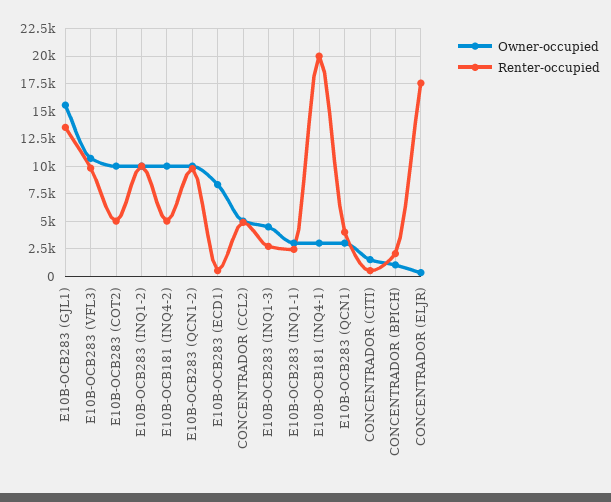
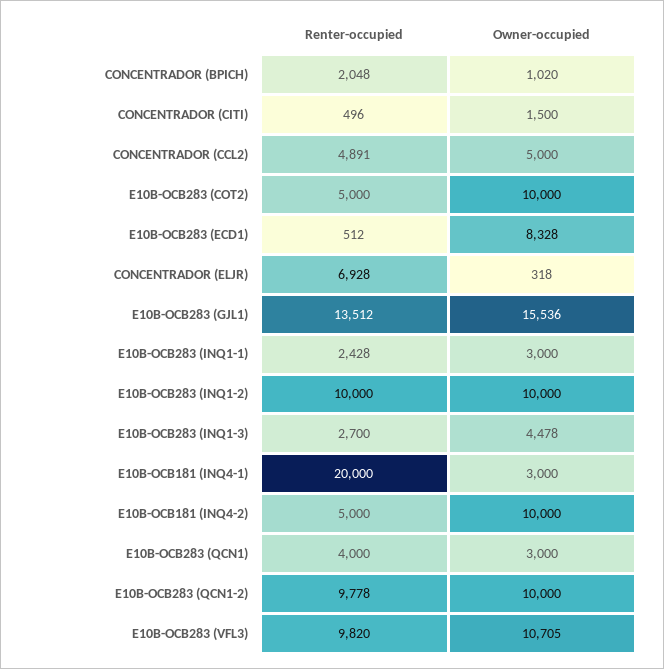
  {
    "Owner-occupied": {
      "E10B-OCB283 (GJL1)": 15536,
      "E10B-OCB283 (VFL3)": 10705,
      "E10B-OCB283 (COT2)": 10000,
      "E10B-OCB283 (INQ1-2)": 10000,
      "E10B-OCB181 (INQ4-2)": 10000,
      "E10B-OCB283 (QCN1-2)": 10000,
      "E10B-OCB283 (ECD1)": 8328,
      "CONCENTRADOR (CCL2)": 5000,
      "E10B-OCB283 (INQ1-3)": 4478,
      "E10B-OCB283 (INQ1-1)": 3000,
      "E10B-OCB181 (INQ4-1)": 3000,
      "E10B-OCB283 (QCN1)": 3000,
      "CONCENTRADOR (CITI)": 1500,
      "CONCENTRADOR (BPICH)": 1020,
      "CONCENTRADOR (ELJR)": 318
    },
    "Renter-occupied": {
      "E10B-OCB283 (GJL1)": 13512,
      "E10B-OCB283 (VFL3)": 9820,
      "E10B-OCB283 (COT2)": 5000,
      "E10B-OCB283 (INQ1-2)": 10000,
      "E10B-OCB181 (INQ4-2)": 5000,
      "E10B-OCB283 (QCN1-2)": 9778,
      "E10B-OCB283 (ECD1)": 512,
      "CONCENTRADOR (CCL2)": 4891,
      "E10B-OCB283 (INQ1-3)": 2700,
      "E10B-OCB283 (INQ1-1)": 2428,
      "E10B-OCB181 (INQ4-1)": 20000,
      "E10B-OCB283 (QCN1)": 4000,
      "CONCENTRADOR (CITI)": 496,
      "CONCENTRADOR (BPICH)": 2048,
-     "CONCENTRADOR (ELJR)": 17500
+     "CONCENTRADOR (ELJR)": 6928
    }
  }

